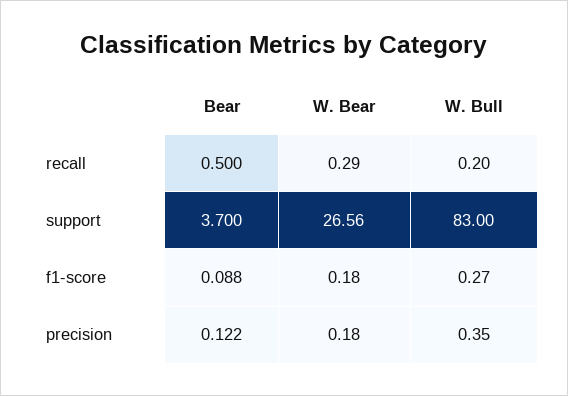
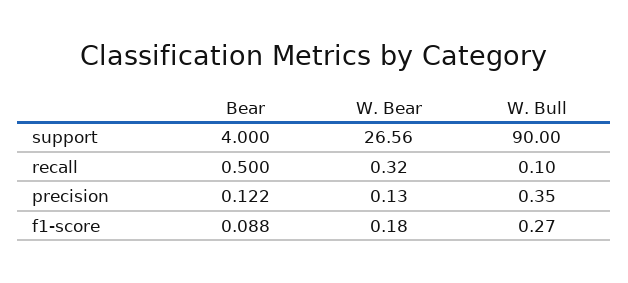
  {
    "Bear": {
      "recall": 0.5,
-     "support": 3.7,
+     "support": 4,
      "f1-score": 0.088,
      "precision": 0.122
    },
    "W. Bear": {
-     "recall": 0.29,
+     "recall": 0.32,
      "support": 26.56,
      "f1-score": 0.18,
-     "precision": 0.18
+     "precision": 0.13
    },
    "W. Bull": {
-     "recall": 0.2,
+     "recall": 0.1,
-     "support": 83,
+     "support": 90,
      "f1-score": 0.27,
      "precision": 0.35
    }
  }

